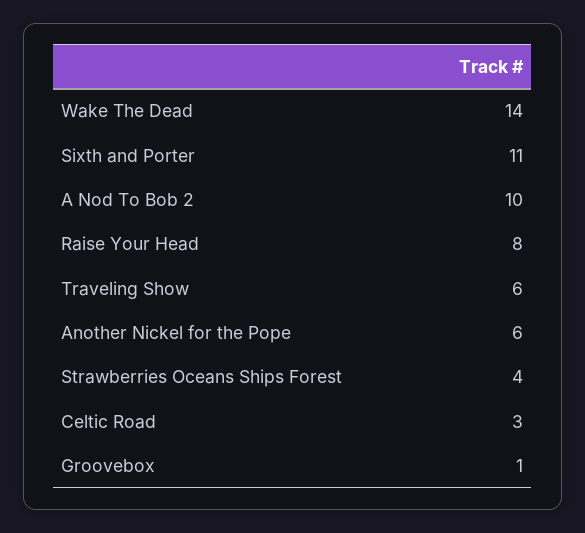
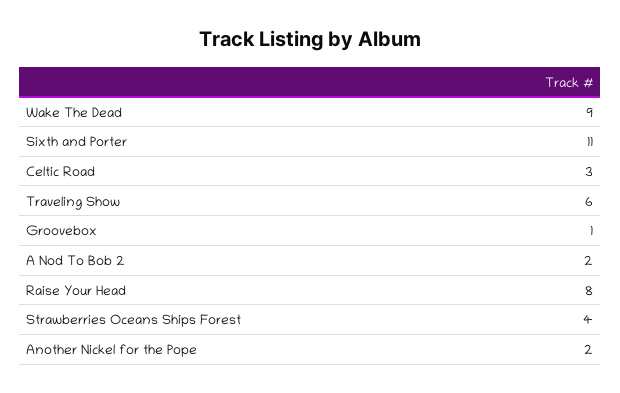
  {
-   "Wake The Dead": 14,
+   "Wake The Dead": 9,
    "Sixth and Porter": 11,
-   "A Nod To Bob 2": 10,
+   "A Nod To Bob 2": 2,
    "Raise Your Head": 8,
    "Traveling Show": 6,
-   "Another Nickel for the Pope": 6,
+   "Another Nickel for the Pope": 2,
    "Strawberries Oceans Ships Forest": 4,
    "Celtic Road": 3,
    "Groovebox": 1
  }

